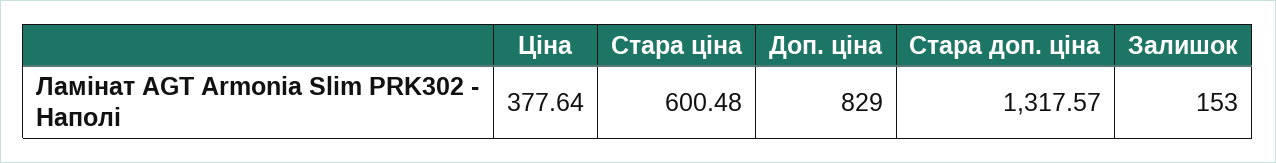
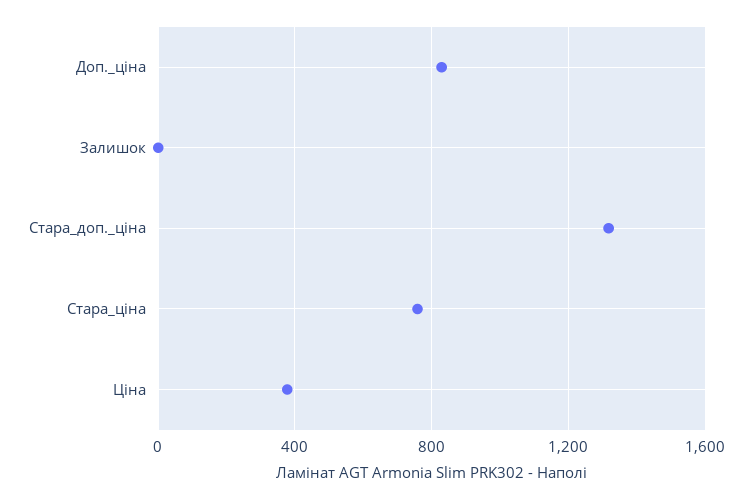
  {
    "Ціна": 377.64,
-   "Стара ціна": 600.48,
+   "Стара ціна": 750,
    "Доп. ціна": 829,
    "Стара доп. ціна": 1317.57,
-   "Залишок": 153
+   "Залишок": 0
  }

